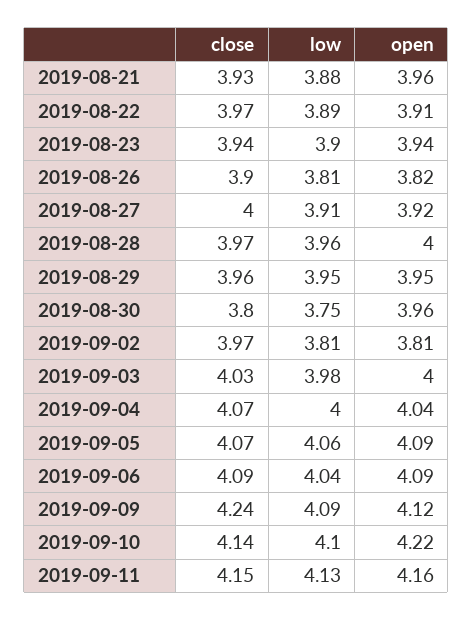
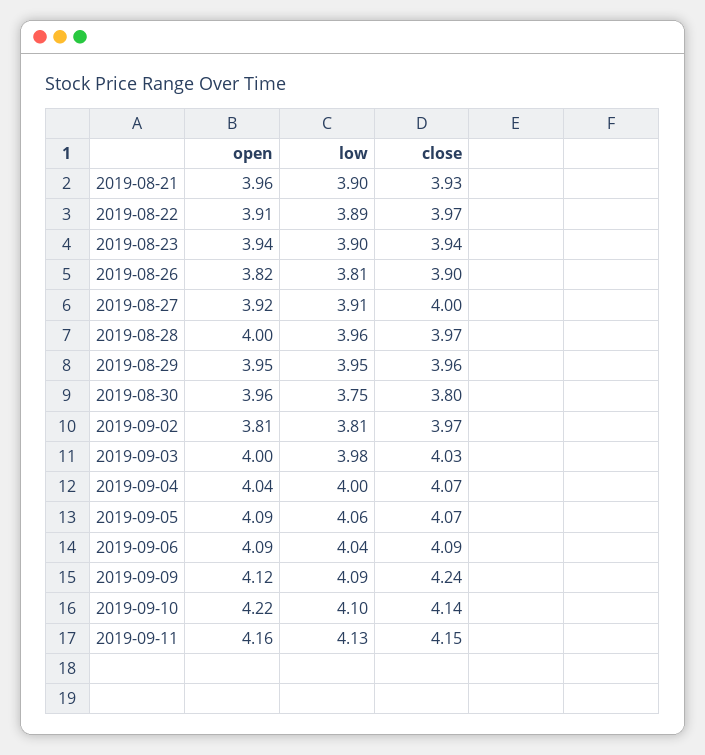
  {
    "close": {
      "2019-08-21": 3.93,
      "2019-08-22": 3.97,
      "2019-08-23": 3.94,
      "2019-08-26": 3.9,
      "2019-08-27": 4,
      "2019-08-28": 3.97,
      "2019-08-29": 3.96,
      "2019-08-30": 3.8,
      "2019-09-02": 3.97,
      "2019-09-03": 4.03,
      "2019-09-04": 4.07,
      "2019-09-05": 4.07,
      "2019-09-06": 4.09,
      "2019-09-09": 4.24,
      "2019-09-10": 4.14,
      "2019-09-11": 4.15
    },
    "low": {
-     "2019-08-21": 3.88,
+     "2019-08-21": 3.9,
      "2019-08-22": 3.89,
      "2019-08-23": 3.9,
      "2019-08-26": 3.81,
      "2019-08-27": 3.91,
      "2019-08-28": 3.96,
      "2019-08-29": 3.95,
      "2019-08-30": 3.75,
      "2019-09-02": 3.81,
      "2019-09-03": 3.98,
      "2019-09-04": 4,
      "2019-09-05": 4.06,
      "2019-09-06": 4.04,
      "2019-09-09": 4.09,
      "2019-09-10": 4.1,
      "2019-09-11": 4.13
    },
    "open": {
      "2019-08-21": 3.96,
      "2019-08-22": 3.91,
      "2019-08-23": 3.94,
      "2019-08-26": 3.82,
      "2019-08-27": 3.92,
      "2019-08-28": 4,
      "2019-08-29": 3.95,
      "2019-08-30": 3.96,
      "2019-09-02": 3.81,
      "2019-09-03": 4,
      "2019-09-04": 4.04,
      "2019-09-05": 4.09,
      "2019-09-06": 4.09,
      "2019-09-09": 4.12,
      "2019-09-10": 4.22,
      "2019-09-11": 4.16
    }
  }

